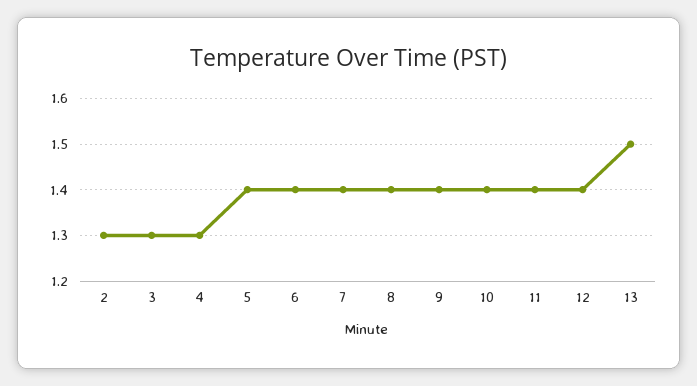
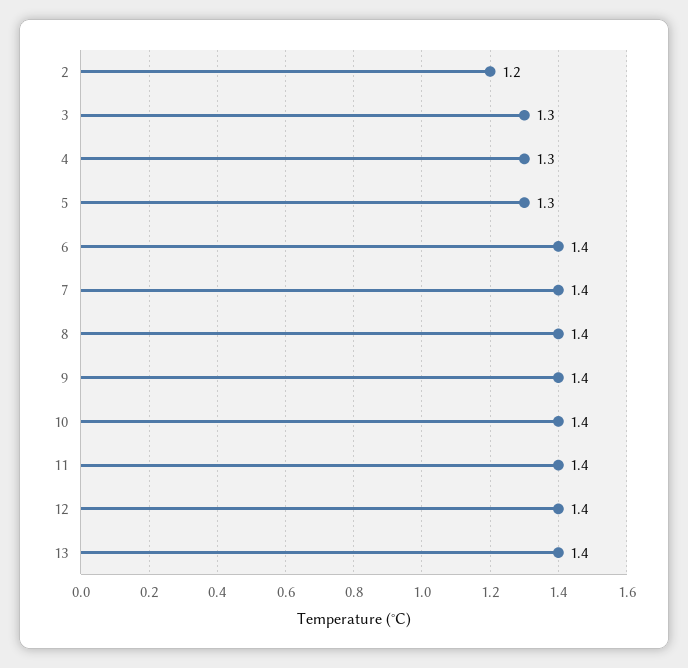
  {
-   "2": 1.3,
+   "2": 1.2,
    "3": 1.3,
    "4": 1.3,
-   "5": 1.4,
+   "5": 1.3,
    "6": 1.4,
    "7": 1.4,
    "8": 1.4,
    "9": 1.4,
    "10": 1.4,
    "11": 1.4,
    "12": 1.4,
-   "13": 1.5
+   "13": 1.4
  }

